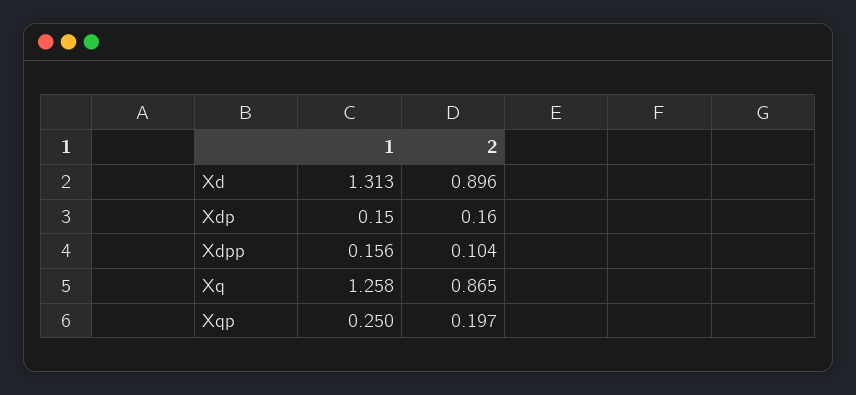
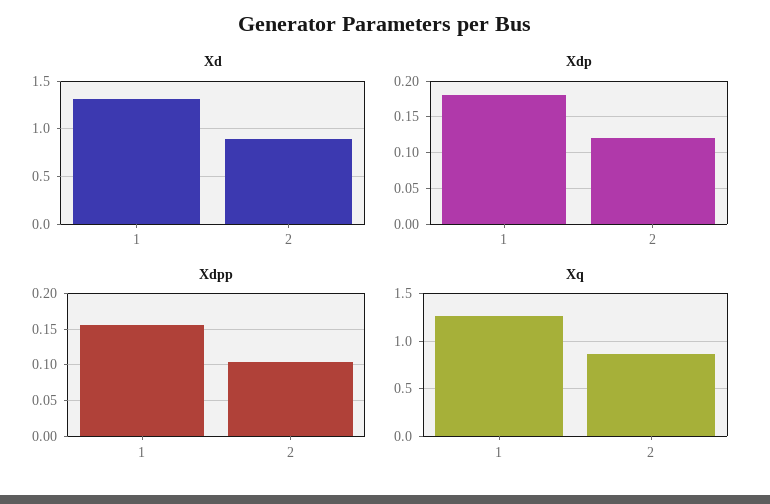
  {
    "Xd": {
      "1": 1.313,
      "2": 0.896
    },
    "Xdp": {
-     "1": 0.15,
+     "1": 0.18,
-     "2": 0.16
+     "2": 0.12
    },
    "Xdpp": {
      "1": 0.156,
      "2": 0.104
    },
    "Xq": {
      "1": 1.258,
      "2": 0.865
-   },
+   }
-   "Xqp": {
-     "1": 0.25,
-     "2": 0.197
-   }
  }

